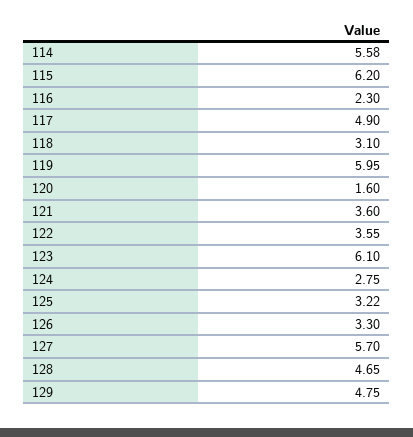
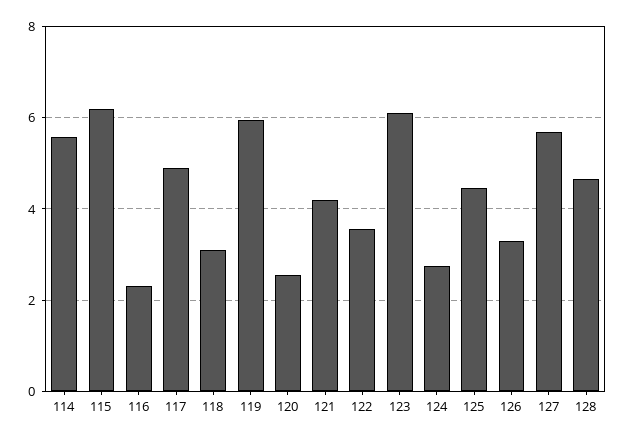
  {
    "114": 5.58,
    "115": 6.2,
    "116": 2.3,
    "117": 4.9,
    "118": 3.1,
    "119": 5.95,
-   "120": 1.6,
+   "120": 2.6,
-   "121": 3.6,
+   "121": 4.2,
    "122": 3.55,
    "123": 6.1,
    "124": 2.75,
-   "125": 3.22,
+   "125": 4.4,
    "126": 3.3,
    "127": 5.7,
-   "128": 4.65,
+   "128": 4.65
-   "129": 4.75
  }

